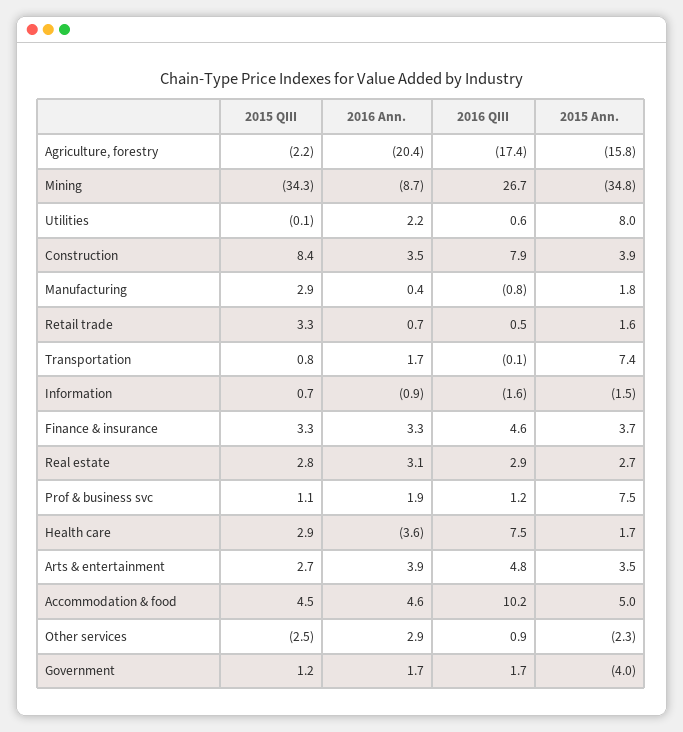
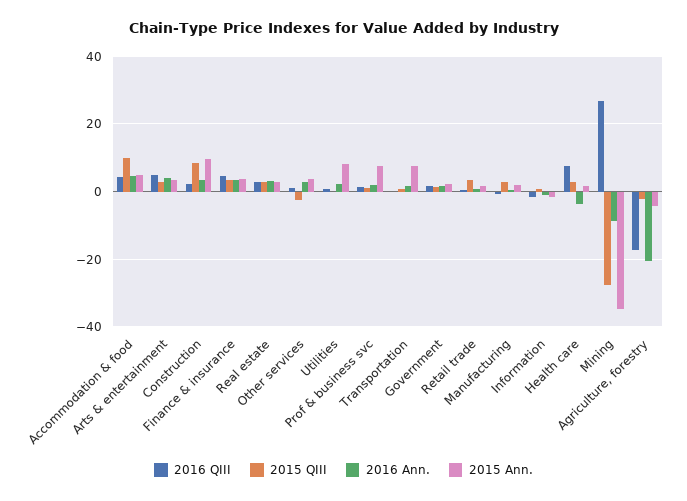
  {
    "2015 QIII": {
      "Agriculture, forestry": -2.2,
-     "Mining": -34.3,
+     "Mining": -28,
      "Utilities": -0.1,
      "Construction": 8.4,
      "Manufacturing": 2.9,
      "Retail trade": 3.3,
      "Transportation": 0.8,
      "Information": 0.7,
      "Finance & insurance": 3.3,
      "Real estate": 2.8,
      "Prof & business svc": 1.1,
      "Health care": 2.9,
      "Arts & entertainment": 2.7,
-     "Accommodation & food": 4.5,
+     "Accommodation & food": 10,
      "Other services": -2.5,
      "Government": 1.2
    },
    "2016 Ann.": {
      "Agriculture, forestry": -20.4,
      "Mining": -8.7,
      "Utilities": 2.2,
      "Construction": 3.5,
      "Manufacturing": 0.4,
      "Retail trade": 0.7,
      "Transportation": 1.7,
      "Information": -0.9,
      "Finance & insurance": 3.3,
      "Real estate": 3.1,
      "Prof & business svc": 1.9,
      "Health care": -3.6,
      "Arts & entertainment": 3.9,
      "Accommodation & food": 4.6,
      "Other services": 2.9,
      "Government": 1.7
    },
    "2016 QIII": {
      "Agriculture, forestry": -17.4,
      "Mining": 26.7,
      "Utilities": 0.6,
-     "Construction": 7.9,
+     "Construction": 2,
      "Manufacturing": -0.8,
      "Retail trade": 0.5,
      "Transportation": -0.1,
      "Information": -1.6,
      "Finance & insurance": 4.6,
      "Real estate": 2.9,
      "Prof & business svc": 1.2,
      "Health care": 7.5,
      "Arts & entertainment": 4.8,
-     "Accommodation & food": 10.2,
+     "Accommodation & food": 4,
      "Other services": 0.9,
      "Government": 1.7
    },
    "2015 Ann.": {
-     "Agriculture, forestry": -15.8,
+     "Agriculture, forestry": -4,
      "Mining": -34.8,
      "Utilities": 8,
-     "Construction": 3.9,
+     "Construction": 10,
      "Manufacturing": 1.8,
      "Retail trade": 1.6,
      "Transportation": 7.4,
      "Information": -1.5,
      "Finance & insurance": 3.7,
      "Real estate": 2.7,
      "Prof & business svc": 7.5,
      "Health care": 1.7,
      "Arts & entertainment": 3.5,
      "Accommodation & food": 5,
-     "Other services": -2.3,
+     "Other services": 4,
-     "Government": -4
+     "Government": 2
    }
  }

